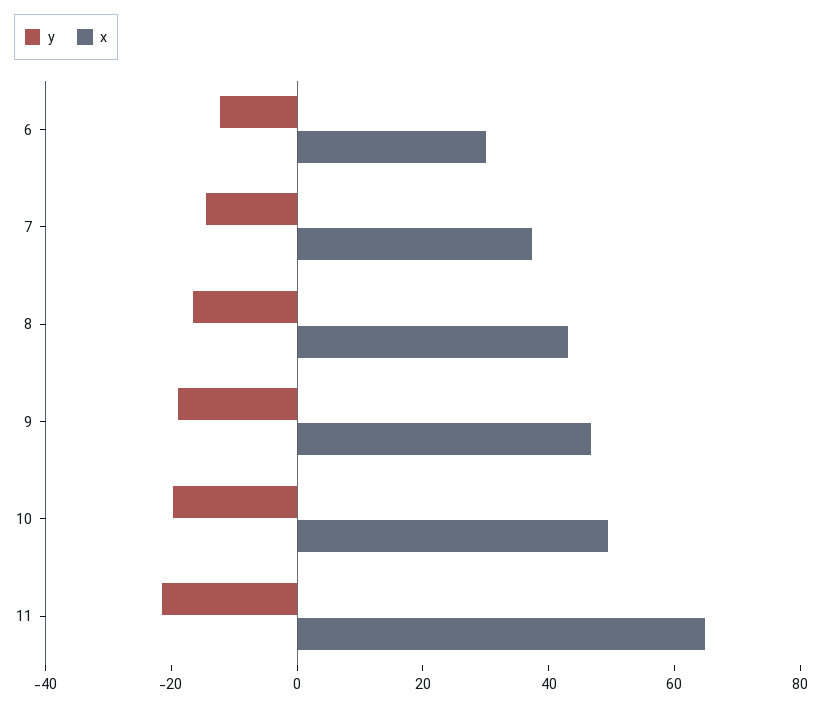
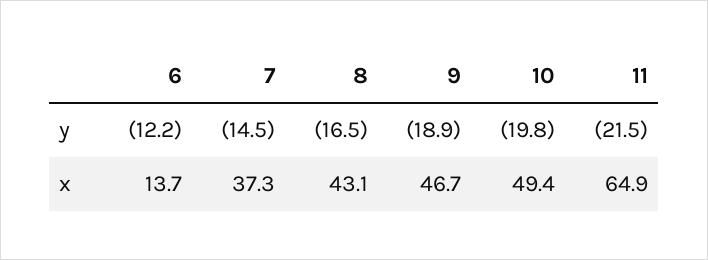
  {
    "y": {
      "6": -12.2,
      "7": -14.5,
      "8": -16.5,
      "9": -18.9,
      "10": -19.8,
      "11": -21.5
    },
    "x": {
-     "6": 30,
+     "6": 13.7,
      "7": 37.3,
      "8": 43.1,
      "9": 46.7,
      "10": 49.4,
      "11": 64.9
    }
  }

